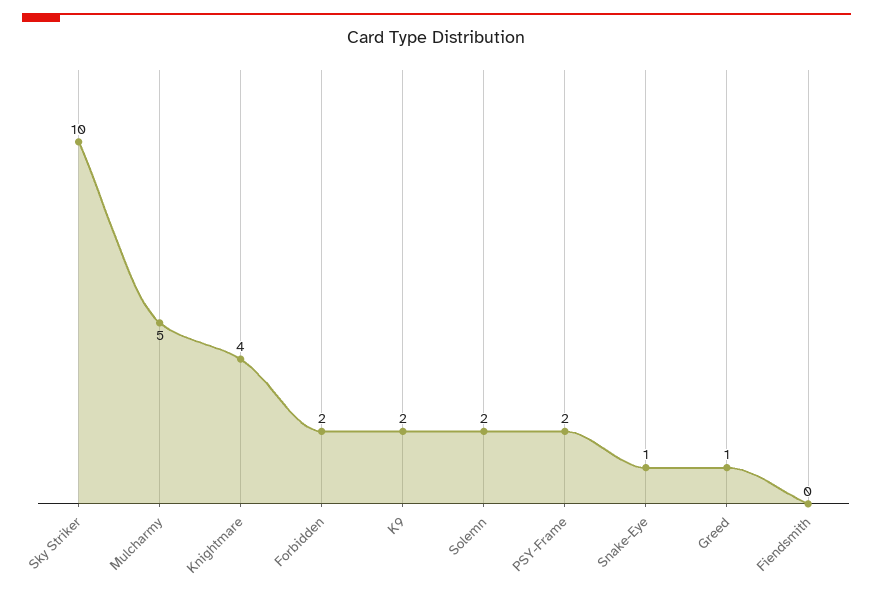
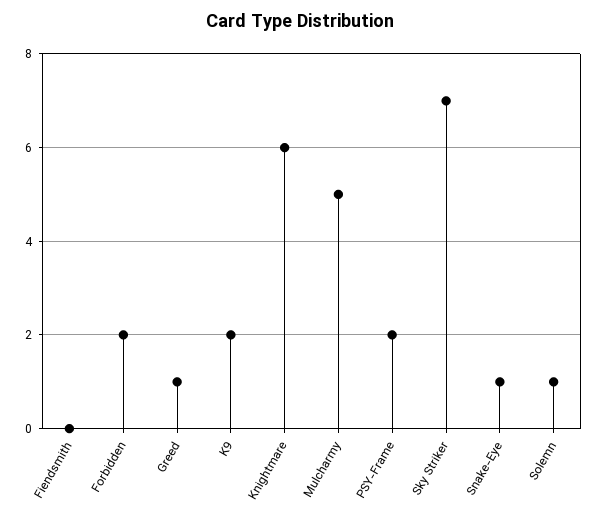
  {
-   "Sky Striker": 10,
+   "Sky Striker": 7,
    "Mulcharmy": 5,
-   "Knightmare": 4,
+   "Knightmare": 6,
    "Forbidden": 2,
    "K9": 2,
-   "Solemn": 2,
+   "Solemn": 1,
    "PSY-Frame": 2,
    "Snake-Eye": 1,
    "Greed": 1,
    "Fiendsmith": 0
  }

